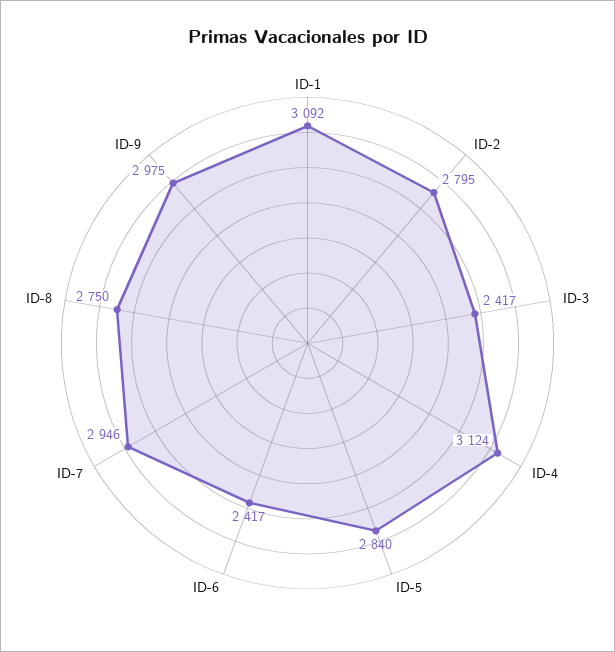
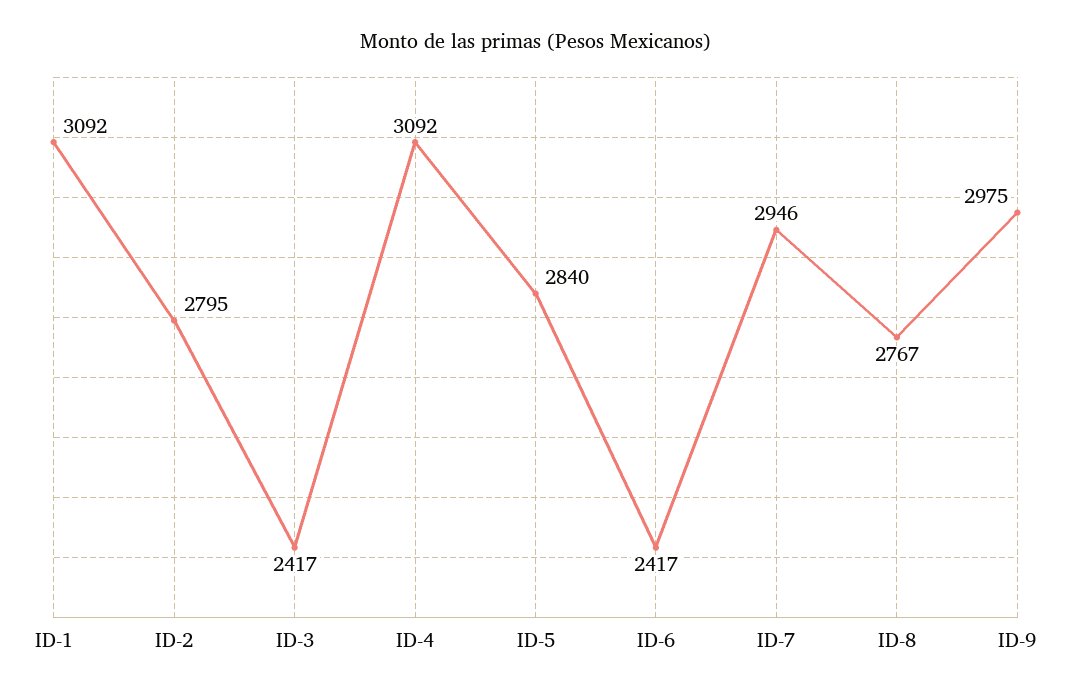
  {
    "ID-1": 3092,
    "ID-2": 2795,
    "ID-3": 2417,
-   "ID-4": 3124,
+   "ID-4": 3092,
    "ID-5": 2840,
    "ID-6": 2417,
    "ID-7": 2946,
-   "ID-8": 2750,
+   "ID-8": 2767,
    "ID-9": 2975
  }

